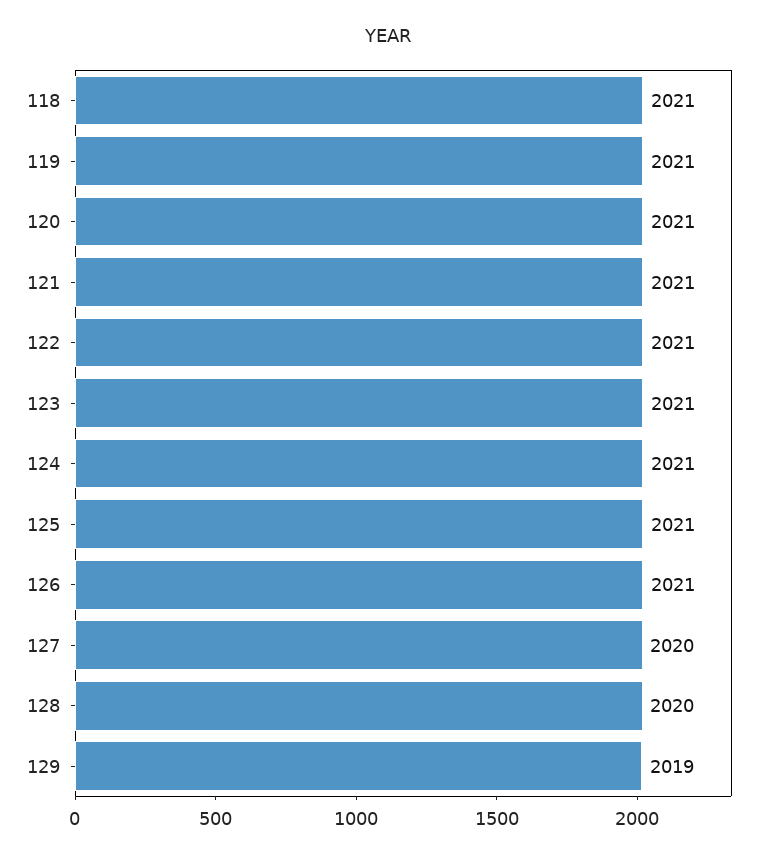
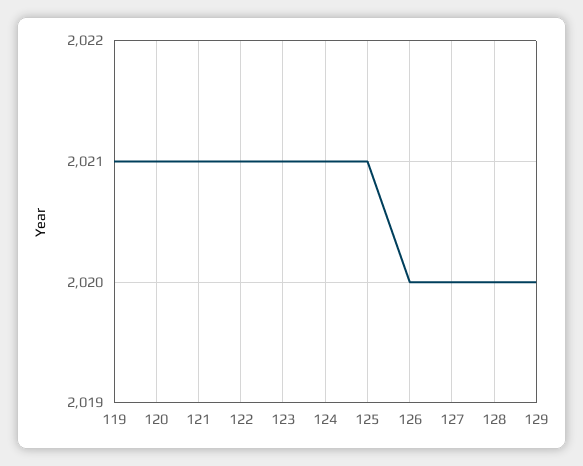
  {
-   "118": 2021,
    "119": 2021,
    "120": 2021,
    "121": 2021,
    "122": 2021,
    "123": 2021,
    "124": 2021,
    "125": 2021,
-   "126": 2021,
+   "126": 2020,
    "127": 2020,
    "128": 2020,
-   "129": 2019
+   "129": 2020
  }

